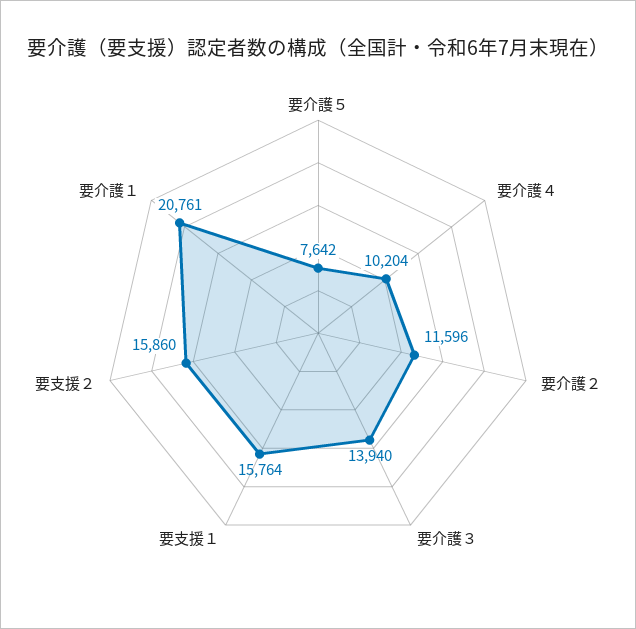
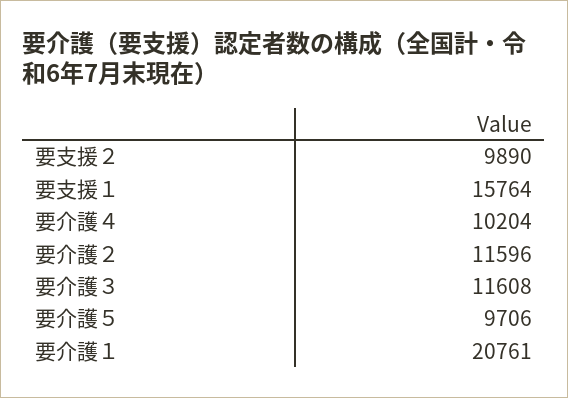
  {
-   "要介護５": 7642,
+   "要介護５": 9706,
    "要介護４": 10204,
    "要介護２": 11596,
-   "要介護３": 13940,
+   "要介護３": 11608,
    "要支援１": 15764,
-   "要支援２": 15860,
+   "要支援２": 9890,
    "要介護１": 20761
  }

